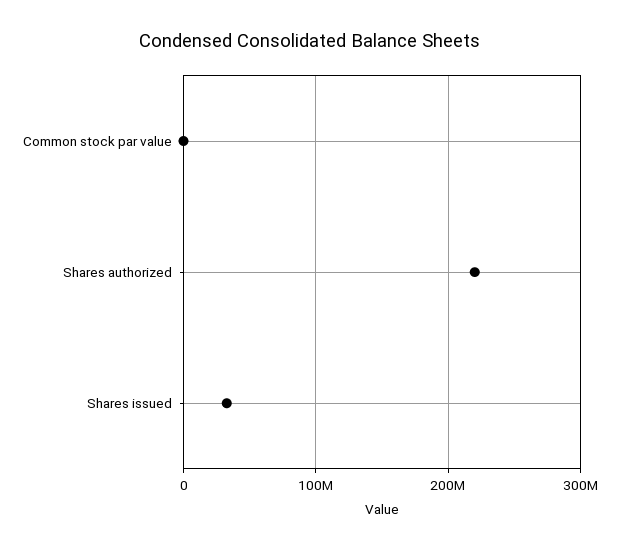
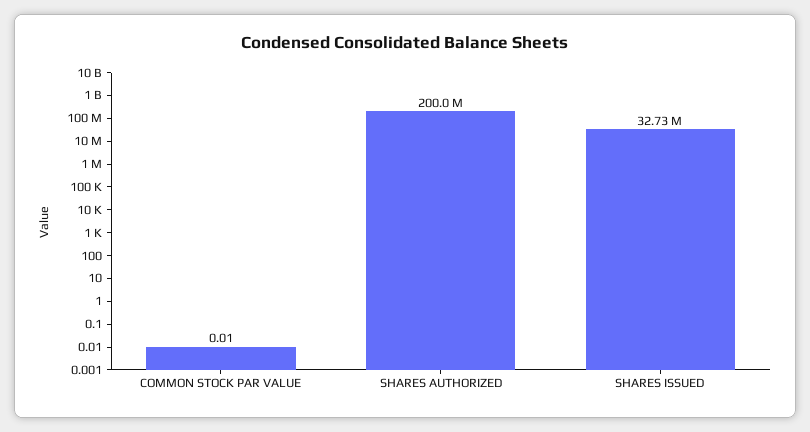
  {
    "Common stock par value": 0.01,
-   "Shares authorized": 220000000,
+   "Shares authorized": 200000000,
    "Shares issued": 32730000
  }

